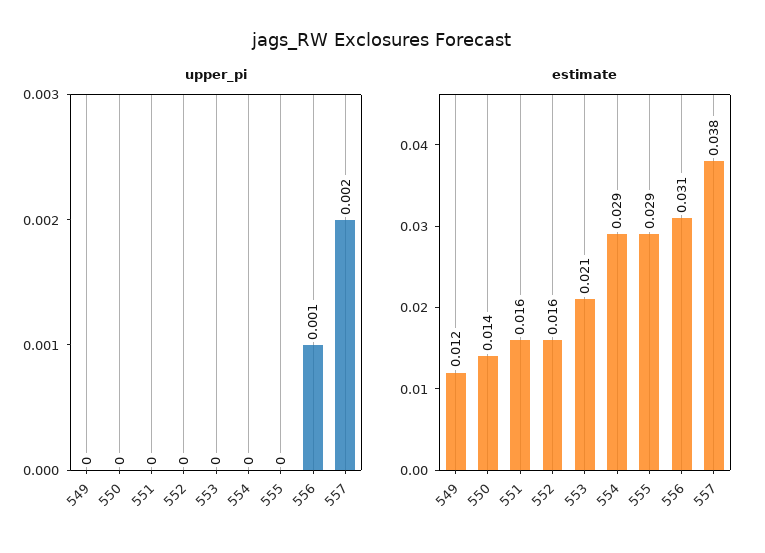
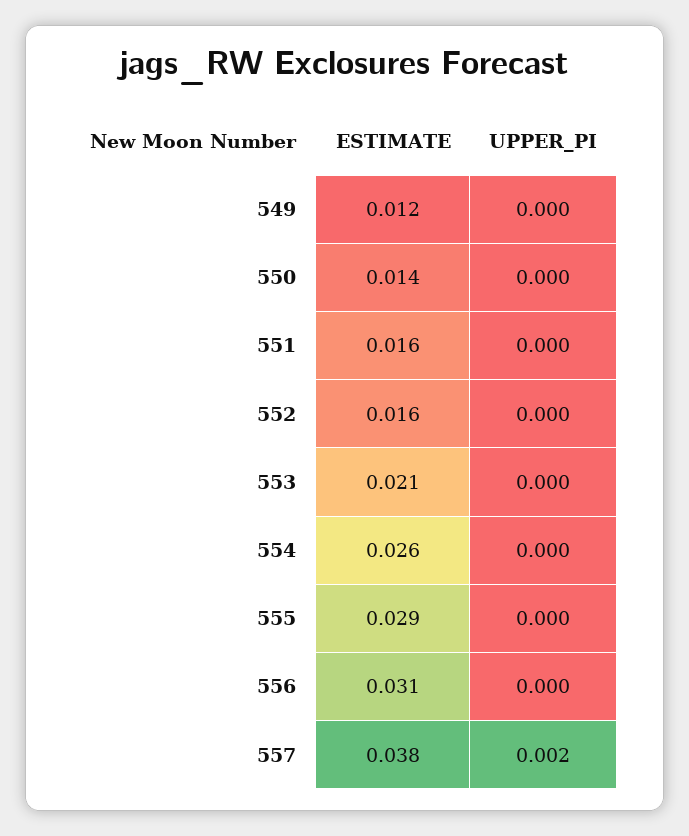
  {
    "upper_pi": {
      "549": 0,
      "550": 0,
      "551": 0,
      "552": 0,
      "553": 0,
      "554": 0,
      "555": 0,
-     "556": 0.001,
+     "556": 0,
      "557": 0.002
    },
    "estimate": {
      "549": 0.012,
      "550": 0.014,
      "551": 0.016,
      "552": 0.016,
      "553": 0.021,
-     "554": 0.029,
+     "554": 0.026,
      "555": 0.029,
      "556": 0.031,
      "557": 0.038
    }
  }

